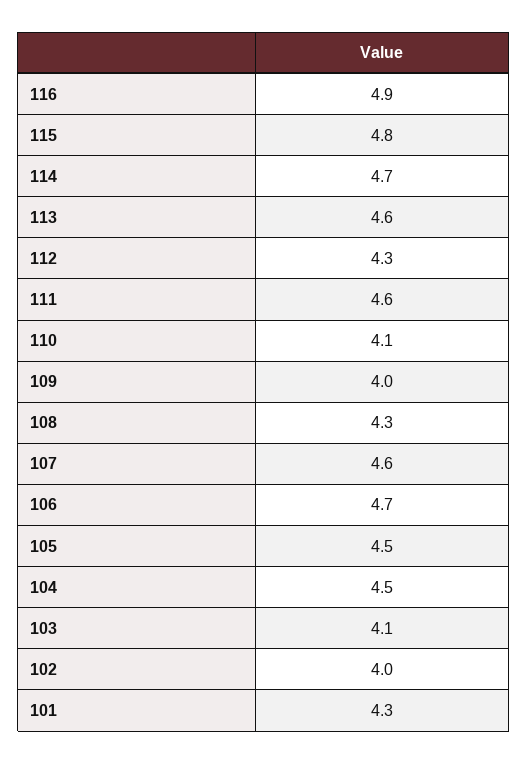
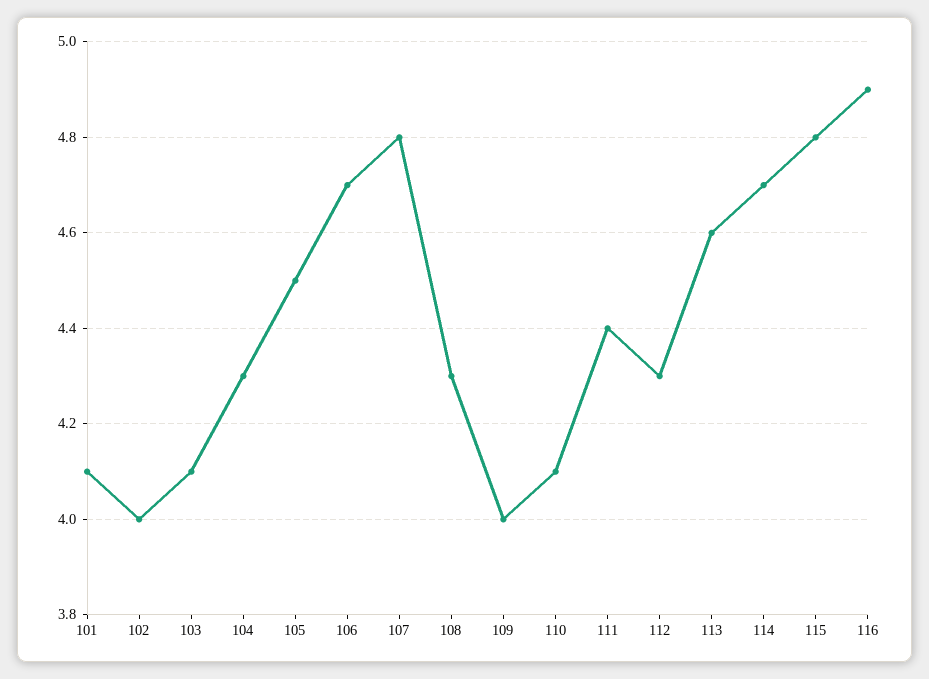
  {
    "116": 4.9,
    "115": 4.8,
    "114": 4.7,
    "113": 4.6,
    "112": 4.3,
-   "111": 4.6,
+   "111": 4.4,
    "110": 4.1,
    "109": 4,
    "108": 4.3,
-   "107": 4.6,
+   "107": 4.8,
    "106": 4.7,
    "105": 4.5,
-   "104": 4.5,
+   "104": 4.3,
    "103": 4.1,
    "102": 4,
-   "101": 4.3
+   "101": 4.1
  }

